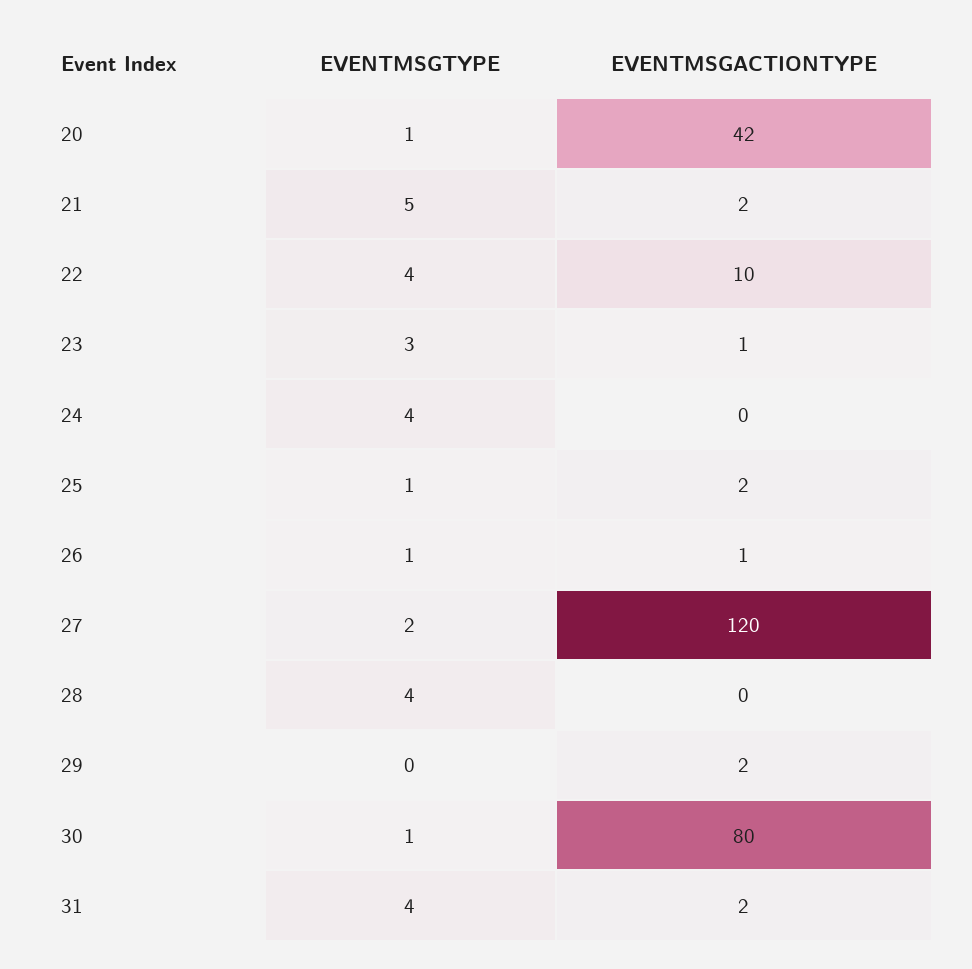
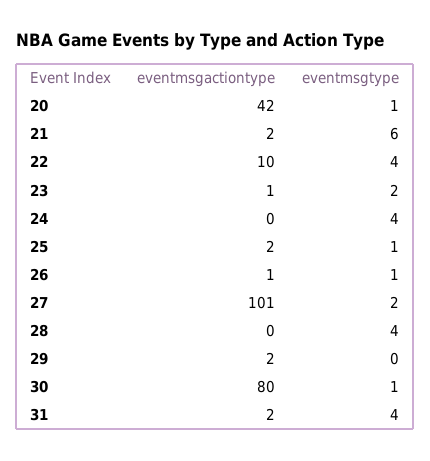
  {
    "EVENTMSGTYPE": {
      "20": 1,
-     "21": 5,
+     "21": 6,
      "22": 4,
-     "23": 3,
+     "23": 2,
      "24": 4,
      "25": 1,
      "26": 1,
      "27": 2,
      "28": 4,
      "29": 0,
      "30": 1,
      "31": 4
    },
    "EVENTMSGACTIONTYPE": {
      "20": 42,
      "21": 2,
      "22": 10,
      "23": 1,
      "24": 0,
      "25": 2,
      "26": 1,
-     "27": 120,
+     "27": 101,
      "28": 0,
      "29": 2,
      "30": 80,
      "31": 2
    }
  }

